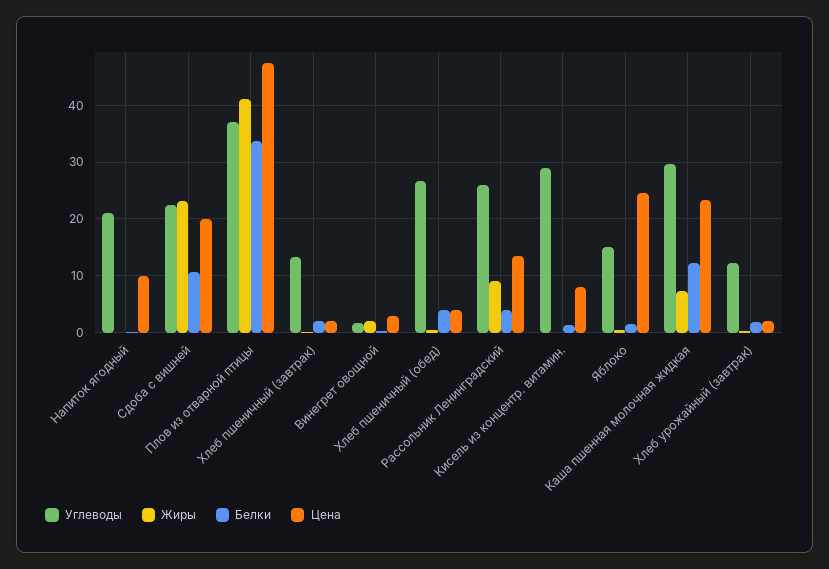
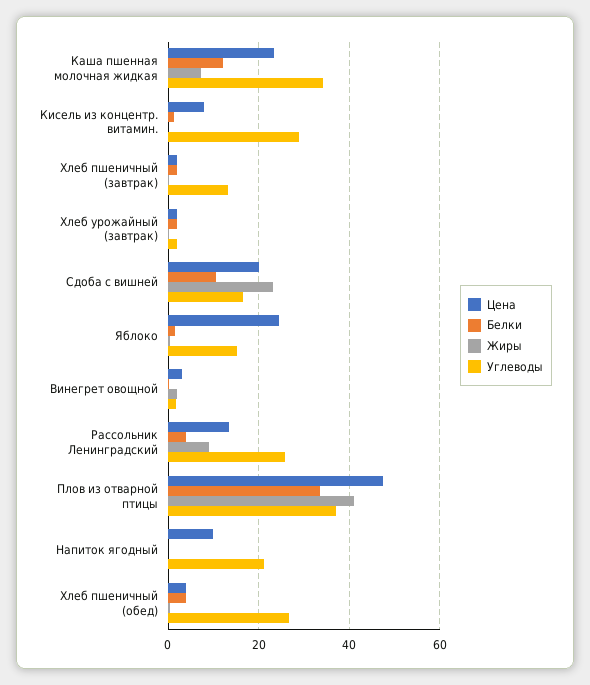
  {
    "Углеводы": {
      "Напиток ягодный": 22,
-     "Сдоба с вишней": 22,
+     "Сдоба с вишней": 16,
      "Плов из отварной птицы": 38,
      "Хлеб пшеничный (завтрак)": 14,
      "Винегрет овощной": 2,
      "Хлеб пшеничный (обед)": 26,
      "Рассольник Ленинградский": 26,
      "Кисель из концентр. витамин.": 30,
      "Яблоко": 16,
-     "Каша пшенная молочная жидкая": 30,
+     "Каша пшенная молочная жидкая": 34,
-     "Хлеб урожайный (завтрак)": 12
+     "Хлеб урожайный (завтрак)": 2
    },
    "Жиры": {
      "Напиток ягодный": 0,
      "Сдоба с вишней": 24,
      "Плов из отварной птицы": 42,
      "Хлеб пшеничный (завтрак)": 0,
      "Винегрет овощной": 2,
      "Хлеб пшеничный (обед)": 0,
      "Рассольник Ленинградский": 10,
      "Кисель из концентр. витамин.": 0,
      "Яблоко": 0,
      "Каша пшенная молочная жидкая": 8,
      "Хлеб урожайный (завтрак)": 0
    },
    "Белки": {
      "Напиток ягодный": 0,
      "Сдоба с вишней": 10,
      "Плов из отварной птицы": 34,
      "Хлеб пшеничный (завтрак)": 2,
      "Винегрет овощной": 0,
      "Хлеб пшеничный (обед)": 4,
      "Рассольник Ленинградский": 4,
      "Кисель из концентр. витамин.": 2,
      "Яблоко": 2,
      "Каша пшенная молочная жидкая": 12,
      "Хлеб урожайный (завтрак)": 2
    },
    "Цена": {
      "Напиток ягодный": 10,
      "Сдоба с вишней": 20,
      "Плов из отварной птицы": 48,
      "Хлеб пшеничный (завтрак)": 2,
      "Винегрет овощной": 4,
      "Хлеб пшеничный (обед)": 4,
      "Рассольник Ленинградский": 14,
      "Кисель из концентр. витамин.": 8,
      "Яблоко": 24,
      "Каша пшенная молочная жидкая": 24,
      "Хлеб урожайный (завтрак)": 2
    }
  }

